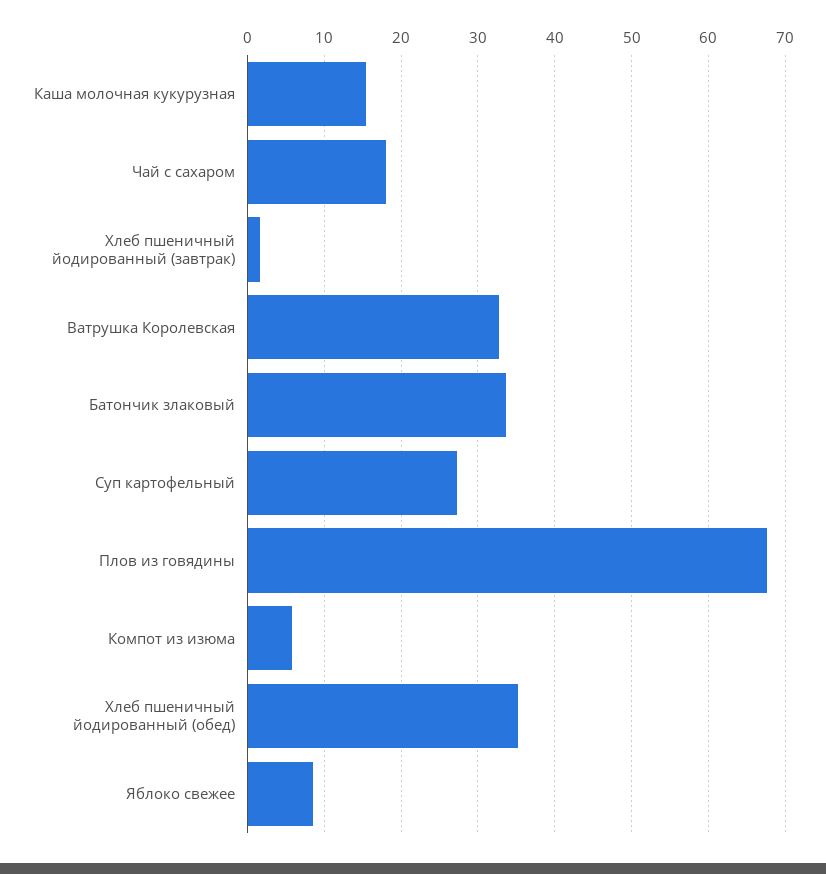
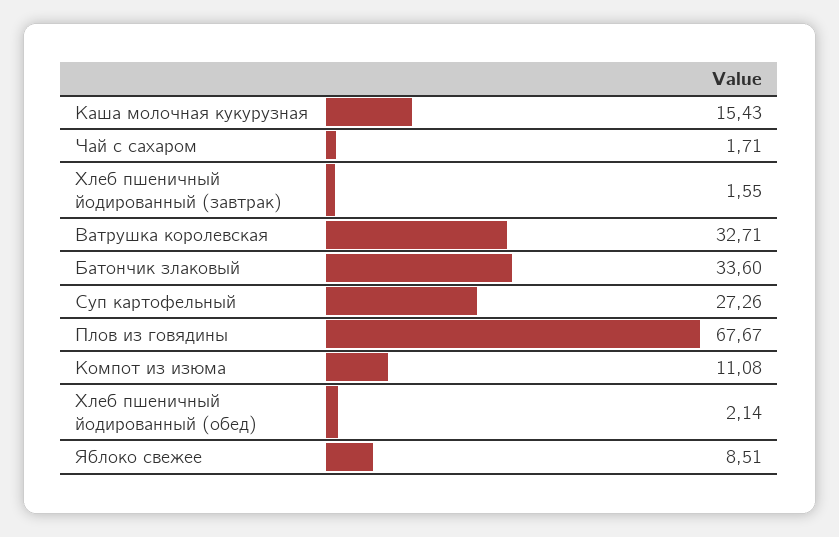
  {
    "Каша молочная кукурузная": 15.43,
-   "Чай с сахаром": 18,
+   "Чай с сахаром": 1.71,
    "Хлеб пшеничный йодированный (завтрак)": 1.55,
    "Ватрушка Королевская": 32.71,
    "Батончик злаковый": 33.6,
    "Суп картофельный": 27.26,
    "Плов из говядины": 67.67,
-   "Компот из изюма": 6,
+   "Компот из изюма": 11.08,
-   "Хлеб пшеничный йодированный (обед)": 35,
+   "Хлеб пшеничный йодированный (обед)": 2.14,
    "Яблоко свежее": 8.51
  }

